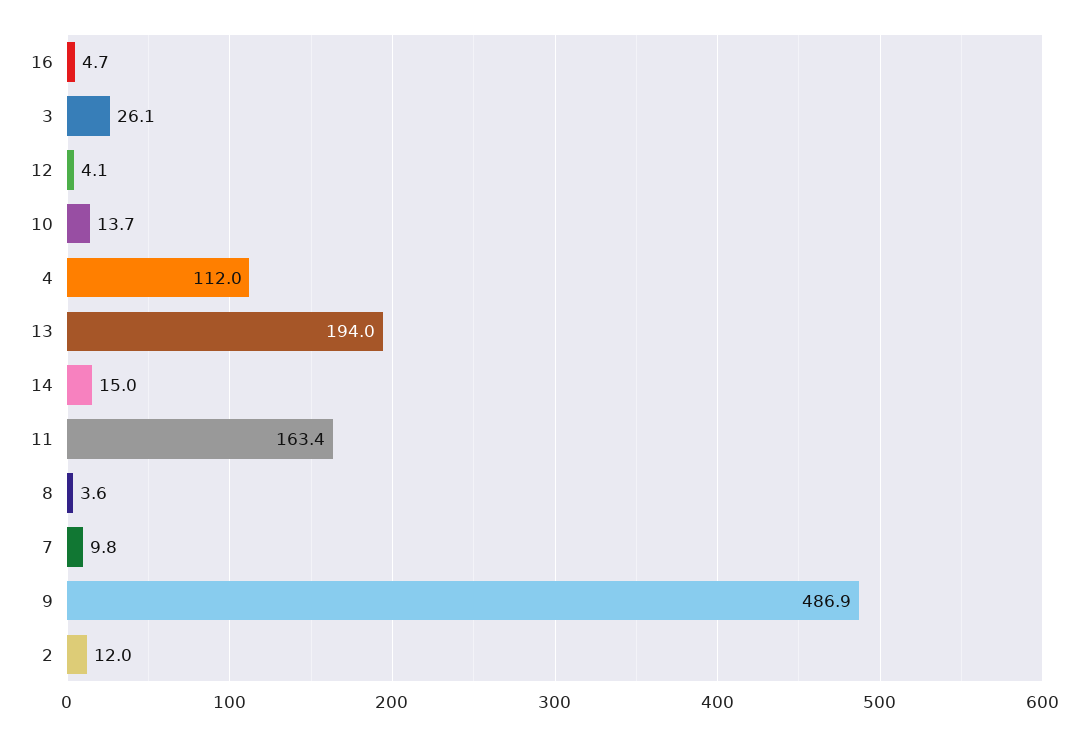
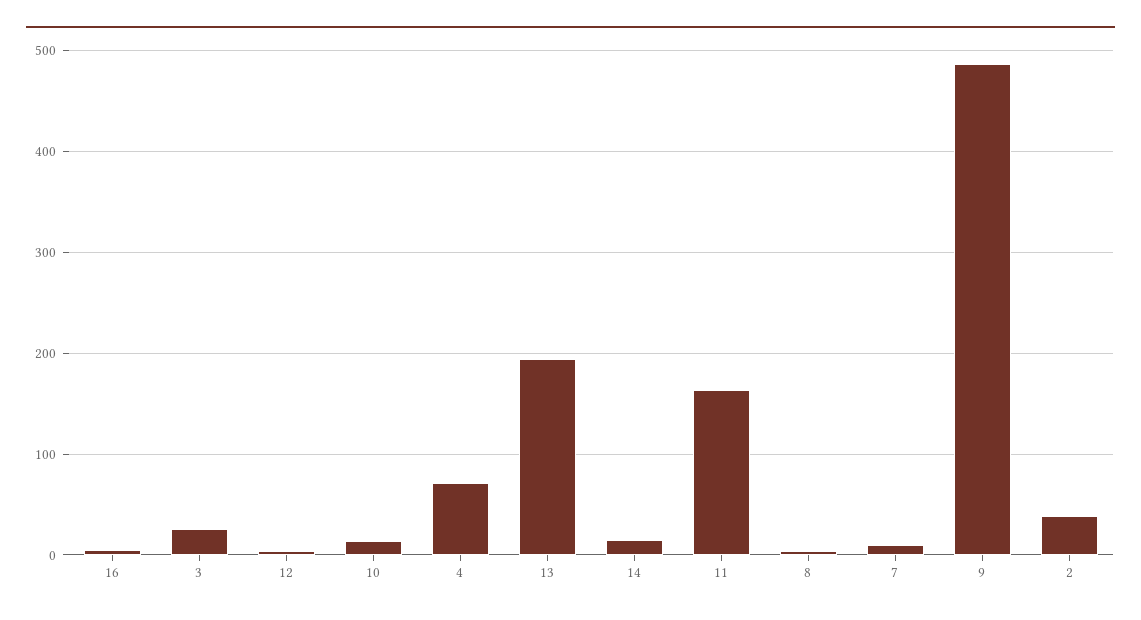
  {
    "16": 4.7,
    "3": 26.1,
    "12": 4.1,
    "10": 13.7,
-   "4": 112,
+   "4": 70,
    "13": 194,
    "14": 15,
    "11": 163.4,
    "8": 3.6,
    "7": 9.8,
    "9": 486.9,
-   "2": 12
+   "2": 40
  }

